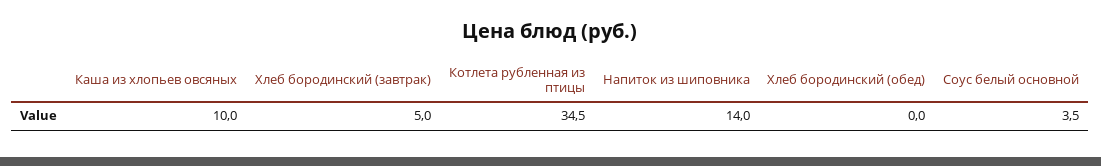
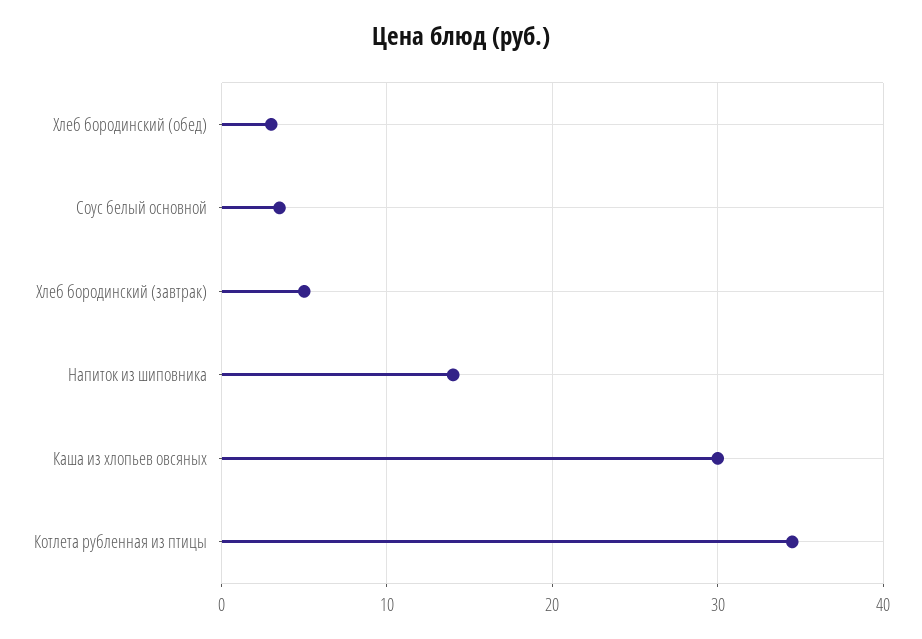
  {
-   "Каша из хлопьев овсяных": 10,
+   "Каша из хлопьев овсяных": 30,
    "Хлеб бородинский (завтрак)": 5,
    "Котлета рубленная из птицы": 34.5,
    "Напиток из шиповника": 14,
-   "Хлеб бородинский (обед)": 0,
+   "Хлеб бородинский (обед)": 3,
    "Соус белый основной": 3.5
  }

